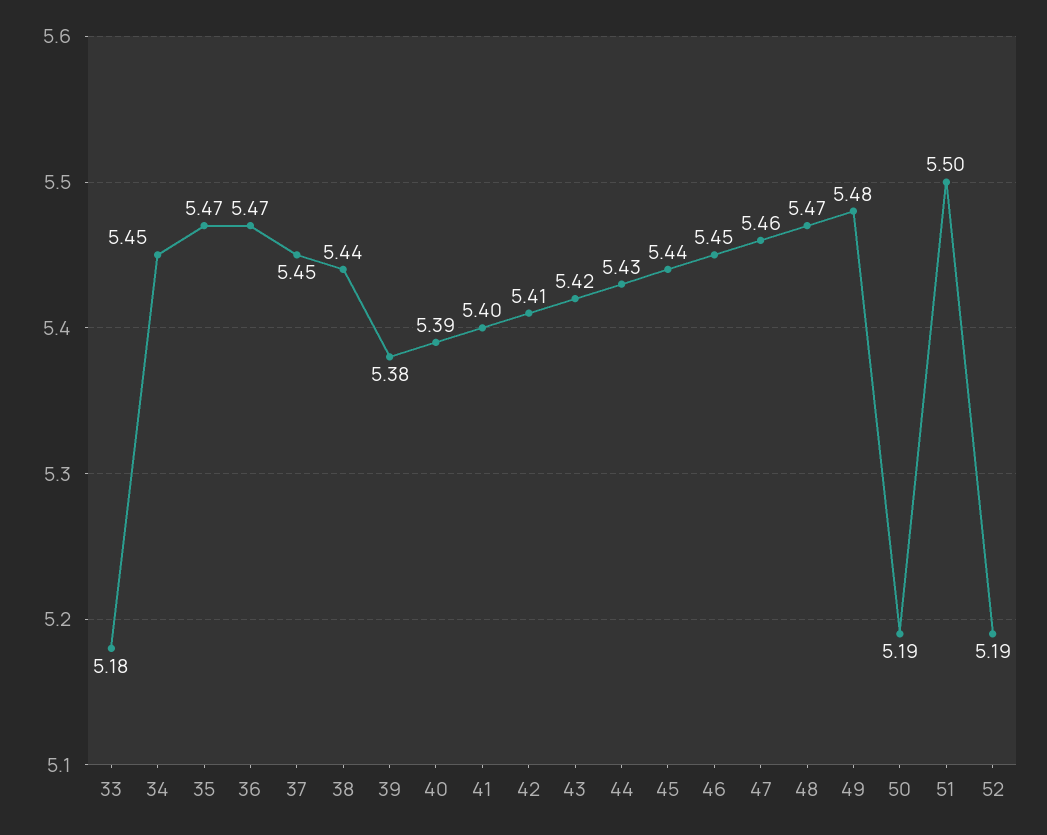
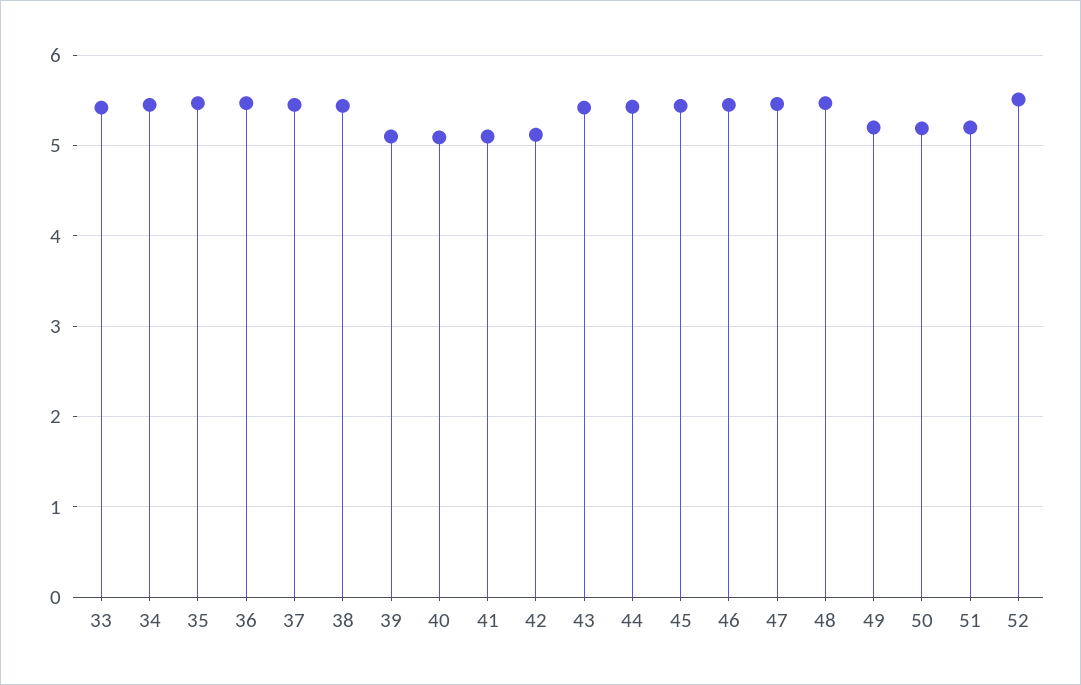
  {
-   "33": 5.18,
+   "33": 5.4,
    "34": 5.45,
    "35": 5.47,
    "36": 5.47,
    "37": 5.45,
    "38": 5.44,
-   "39": 5.38,
+   "39": 5.1,
-   "40": 5.39,
+   "40": 5.1,
-   "41": 5.4,
+   "41": 5.1,
-   "42": 5.41,
+   "42": 5.1,
    "43": 5.42,
    "44": 5.43,
    "45": 5.44,
    "46": 5.45,
    "47": 5.46,
    "48": 5.47,
-   "49": 5.48,
+   "49": 5.2,
    "50": 5.19,
-   "51": 5.5,
+   "51": 5.2,
-   "52": 5.19
+   "52": 5.5
  }

